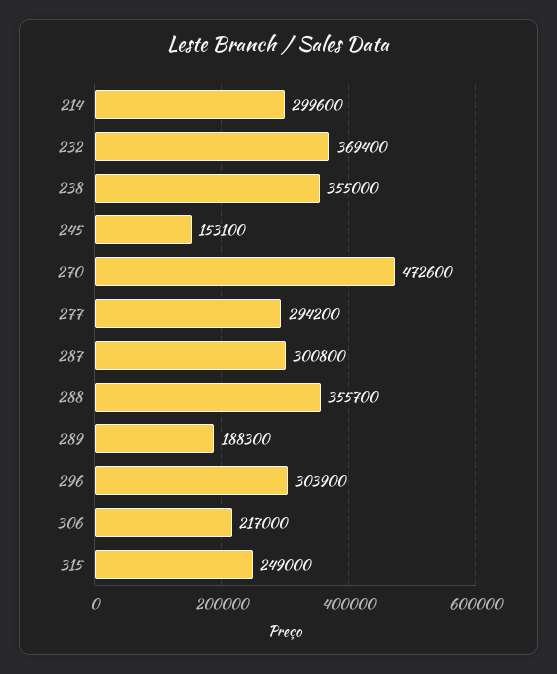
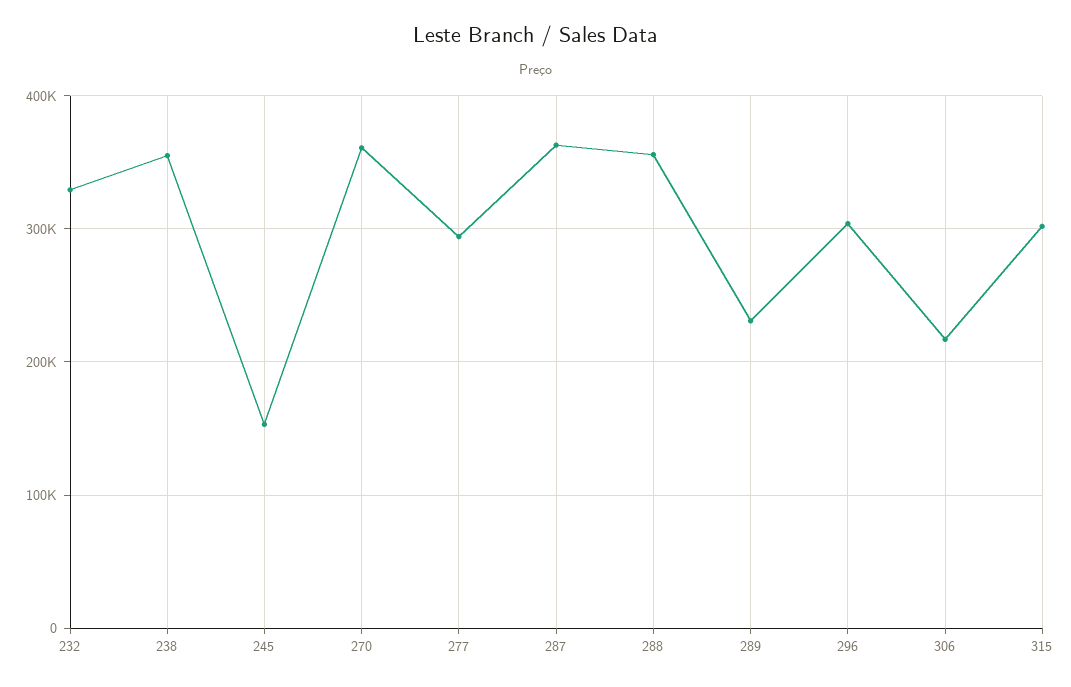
  {
-   "214": 299600,
-   "232": 369400,
+   "232": 330000,
    "238": 355000,
    "245": 153100,
-   "270": 472600,
+   "270": 360000,
    "277": 294200,
-   "287": 300800,
+   "287": 360000,
    "288": 355700,
-   "289": 188300,
+   "289": 230000,
    "296": 303900,
    "306": 217000,
-   "315": 249000
+   "315": 300000
  }

